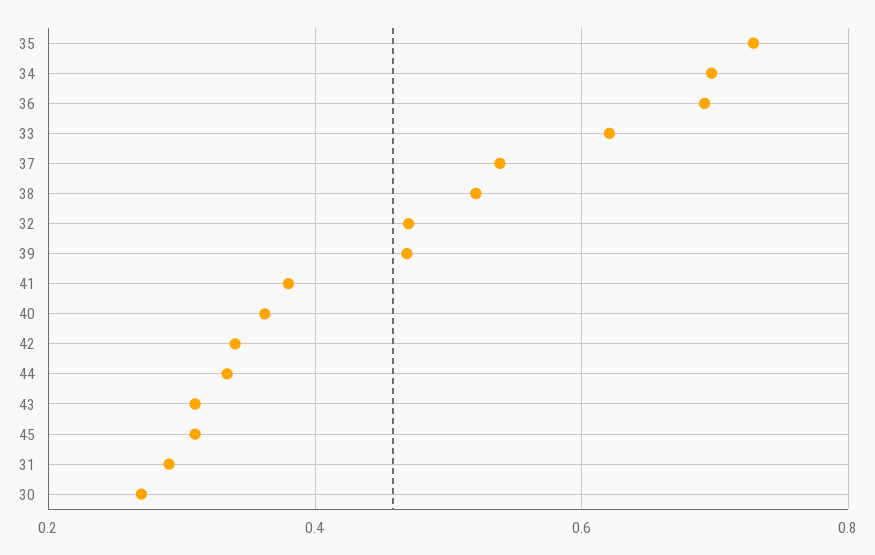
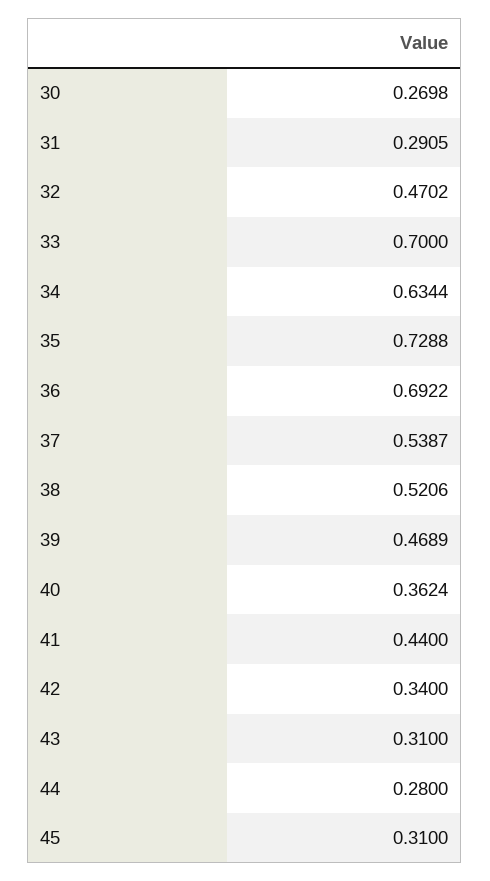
  {
    "35": 0.7288,
-   "34": 0.7,
+   "34": 0.6344,
    "36": 0.6922,
-   "33": 0.62,
+   "33": 0.7,
    "37": 0.5387,
    "38": 0.5206,
    "32": 0.4702,
    "39": 0.4689,
-   "41": 0.38,
+   "41": 0.44,
    "40": 0.3624,
    "42": 0.34,
-   "44": 0.34,
+   "44": 0.28,
    "43": 0.31,
    "45": 0.31,
    "31": 0.2905,
    "30": 0.2698
  }

